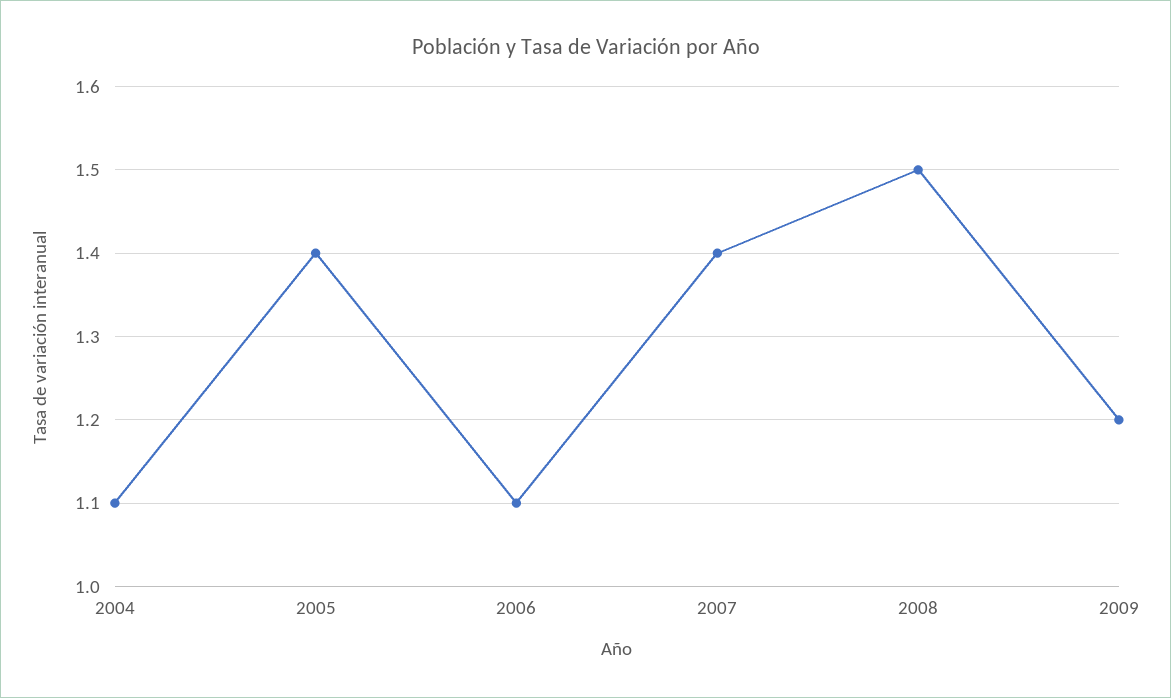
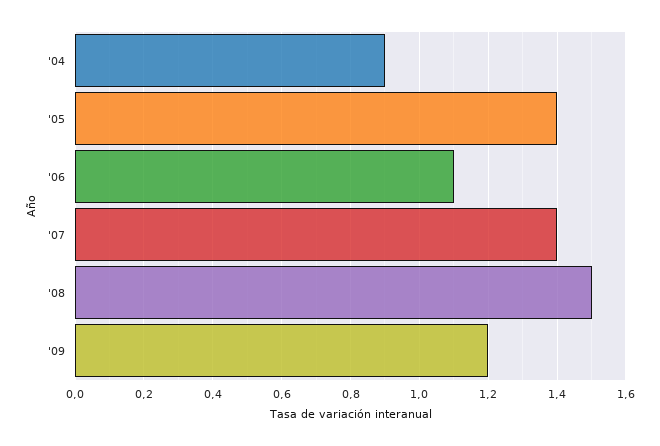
  {
-   "2004": 1.1,
+   "2004": 0.9,
    "2005": 1.4,
    "2006": 1.1,
    "2007": 1.4,
    "2008": 1.5,
    "2009": 1.2
  }

